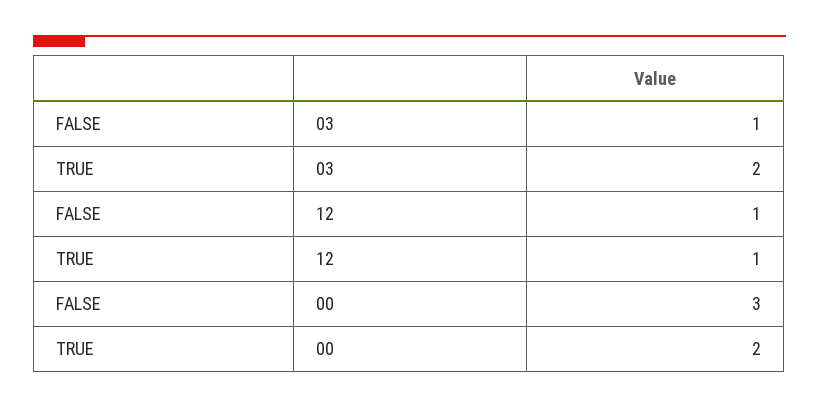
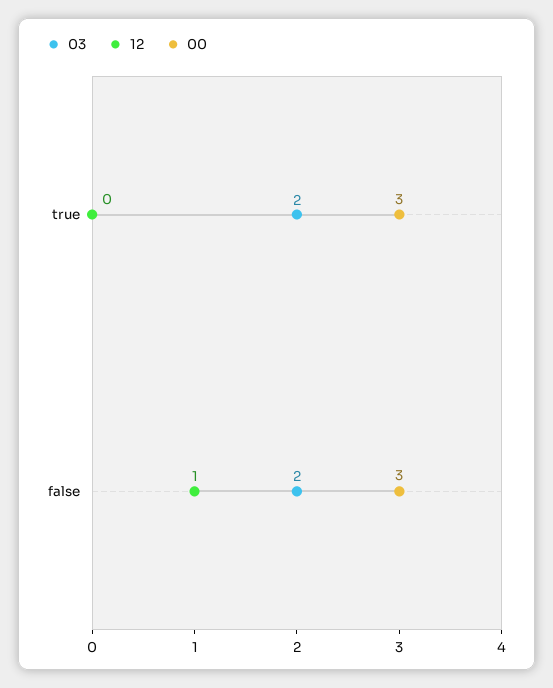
  {
    "03": {
-     "FALSE": 1,
+     "FALSE": 2,
      "TRUE": 2
    },
    "12": {
      "FALSE": 1,
-     "TRUE": 1
+     "TRUE": 0
    },
    "00": {
      "FALSE": 3,
-     "TRUE": 2
+     "TRUE": 3
    }
  }

